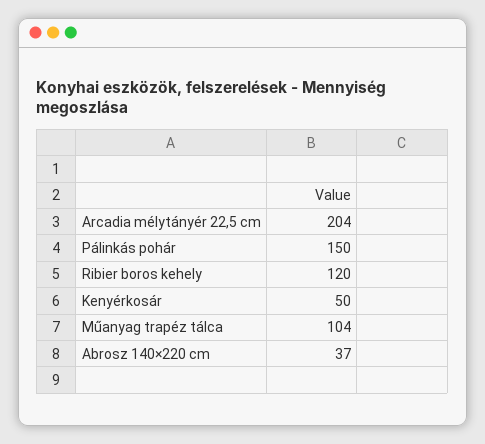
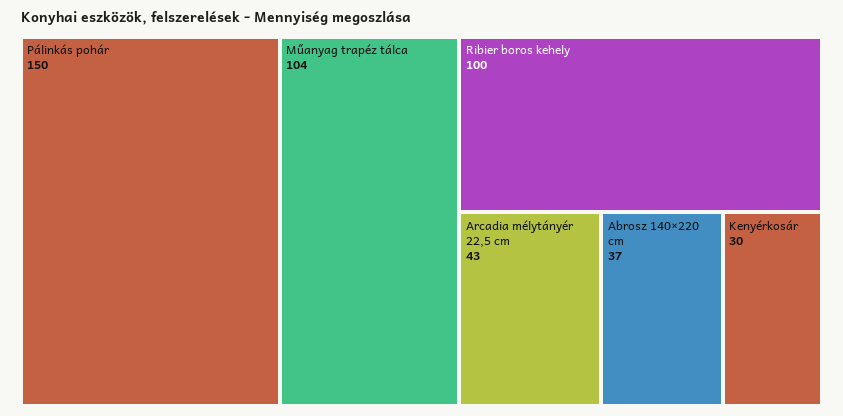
  {
-   "Arcadia mélytányér 22,5 cm": 204,
+   "Arcadia mélytányér 22,5 cm": 43,
    "Pálinkás pohár": 150,
-   "Ribier boros kehely": 120,
+   "Ribier boros kehely": 100,
-   "Kenyérkosár": 50,
+   "Kenyérkosár": 30,
    "Műanyag trapéz tálca": 104,
    "Abrosz 140×220 cm": 37
  }

